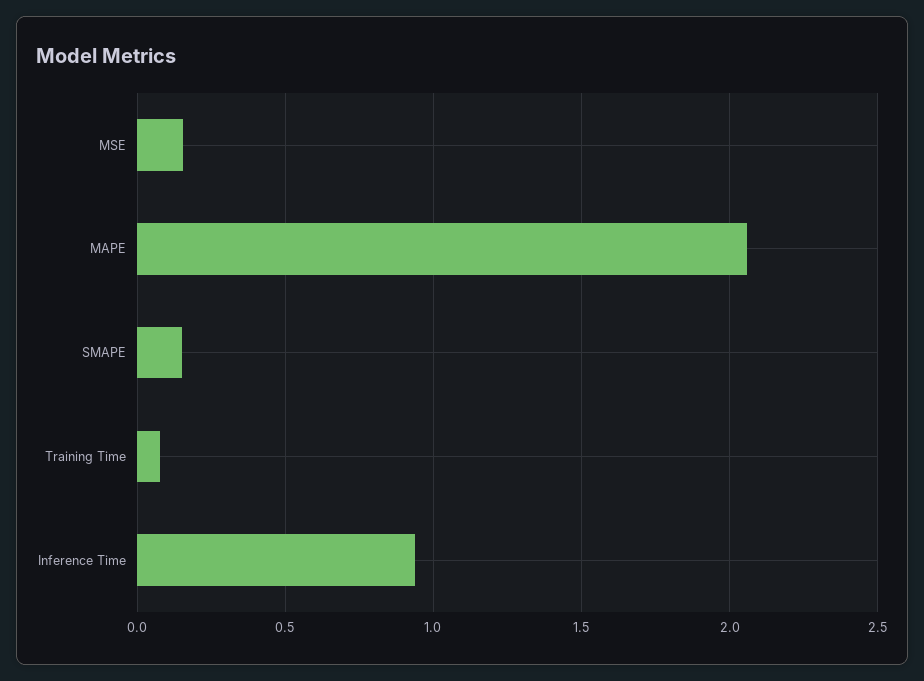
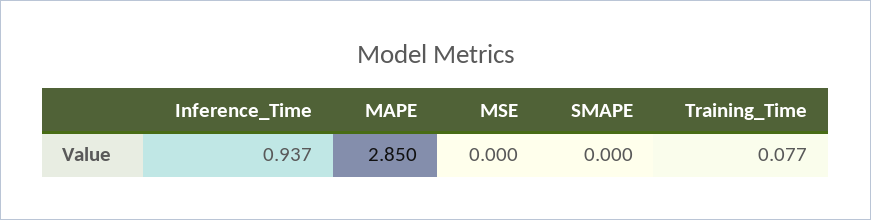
  {
-   "MSE": 0.15,
+   "MSE": 0,
-   "MAPE": 2.05,
+   "MAPE": 2.85,
-   "SMAPE": 0.15,
+   "SMAPE": 0,
    "Training Time": 0.077,
    "Inference Time": 0.937
  }

